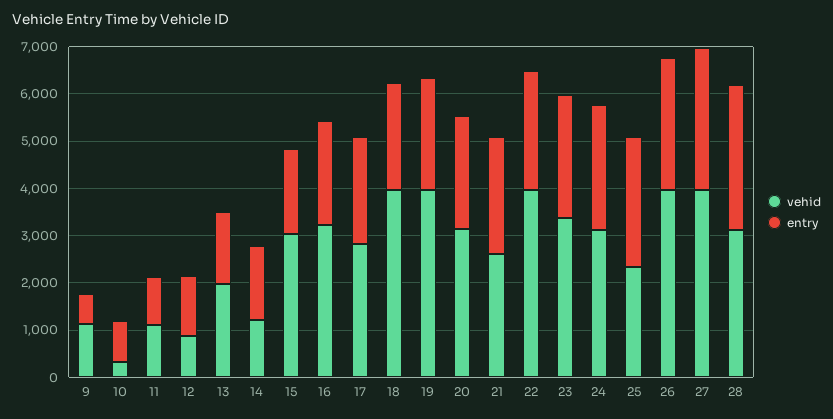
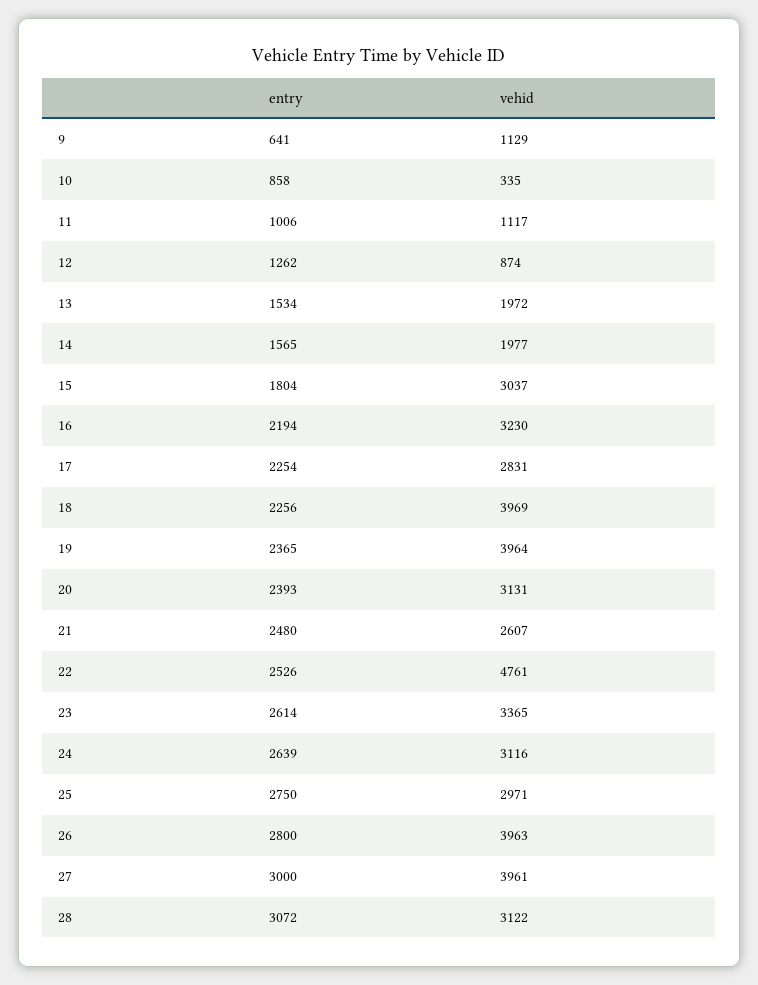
  {
    "vehid": {
      "9": 1129,
      "10": 335,
      "11": 1117,
      "12": 874,
      "13": 1972,
-     "14": 1200,
+     "14": 1977,
      "15": 3037,
      "16": 3230,
      "17": 2831,
      "18": 3969,
      "19": 3964,
      "20": 3131,
      "21": 2607,
-     "22": 4000,
+     "22": 4761,
      "23": 3365,
      "24": 3116,
-     "25": 2400,
+     "25": 2971,
      "26": 3963,
      "27": 3961,
      "28": 3122
    },
    "entry": {
      "9": 641,
      "10": 858,
      "11": 1006,
      "12": 1262,
      "13": 1534,
      "14": 1565,
      "15": 1804,
      "16": 2194,
      "17": 2254,
      "18": 2256,
      "19": 2365,
      "20": 2393,
      "21": 2480,
      "22": 2526,
      "23": 2614,
      "24": 2639,
      "25": 2750,
      "26": 2800,
      "27": 3000,
      "28": 3072
    }
  }

